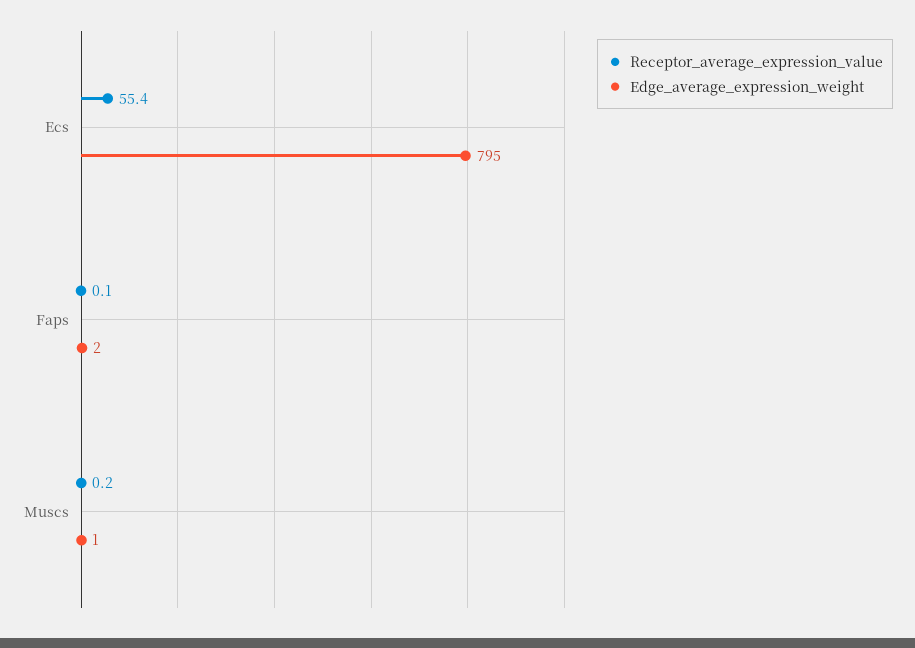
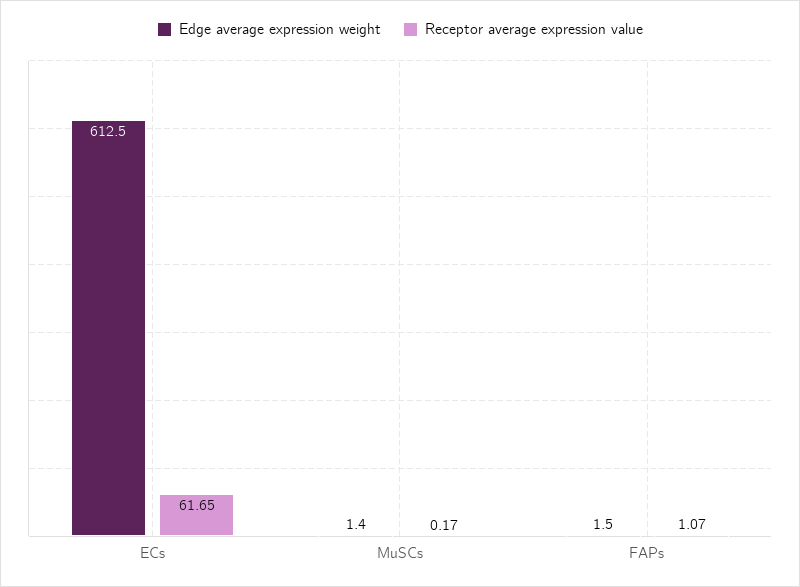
  {
    "Receptor_average_expression_value": {
-     "Ecs": 55.4,
+     "Ecs": 61.65,
-     "Faps": 0.1,
+     "Faps": 1.07,
      "Muscs": 0.17
    },
    "Edge_average_expression_weight": {
-     "Ecs": 795,
+     "Ecs": 612.5,
      "Faps": 1.5,
      "Muscs": 1.4
    }
  }

